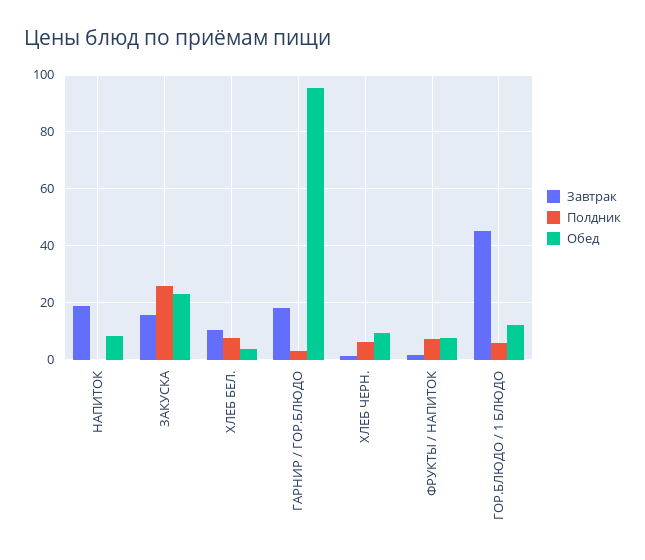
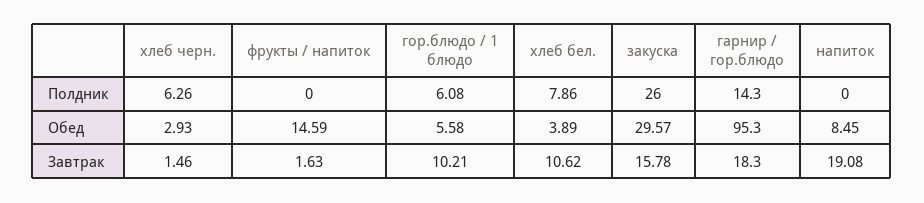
  {
    "Завтрак": {
      "НАПИТОК": 19.08,
      "ЗАКУСКА": 15.78,
      "ХЛЕБ БЕЛ.": 10.62,
      "ГАРНИР / ГОР.БЛЮДО": 18.3,
      "ХЛЕБ ЧЕРН.": 1.46,
      "ФРУКТЫ / НАПИТОК": 1.63,
-     "ГОР.БЛЮДО / 1 БЛЮДО": 45
+     "ГОР.БЛЮДО / 1 БЛЮДО": 10.21
    },
    "Полдник": {
      "НАПИТОК": 0,
      "ЗАКУСКА": 26,
      "ХЛЕБ БЕЛ.": 7.86,
-     "ГАРНИР / ГОР.БЛЮДО": 2.5,
+     "ГАРНИР / ГОР.БЛЮДО": 14.3,
      "ХЛЕБ ЧЕРН.": 6.26,
-     "ФРУКТЫ / НАПИТОК": 7.5,
+     "ФРУКТЫ / НАПИТОК": 0,
      "ГОР.БЛЮДО / 1 БЛЮДО": 6.08
    },
    "Обед": {
      "НАПИТОК": 8.45,
-     "ЗАКУСКА": 22.5,
+     "ЗАКУСКА": 29.57,
      "ХЛЕБ БЕЛ.": 3.89,
      "ГАРНИР / ГОР.БЛЮДО": 95.3,
-     "ХЛЕБ ЧЕРН.": 10,
+     "ХЛЕБ ЧЕРН.": 2.93,
-     "ФРУКТЫ / НАПИТОК": 7.5,
+     "ФРУКТЫ / НАПИТОК": 14.59,
-     "ГОР.БЛЮДО / 1 БЛЮДО": 12.5
+     "ГОР.БЛЮДО / 1 БЛЮДО": 5.58
    }
  }

